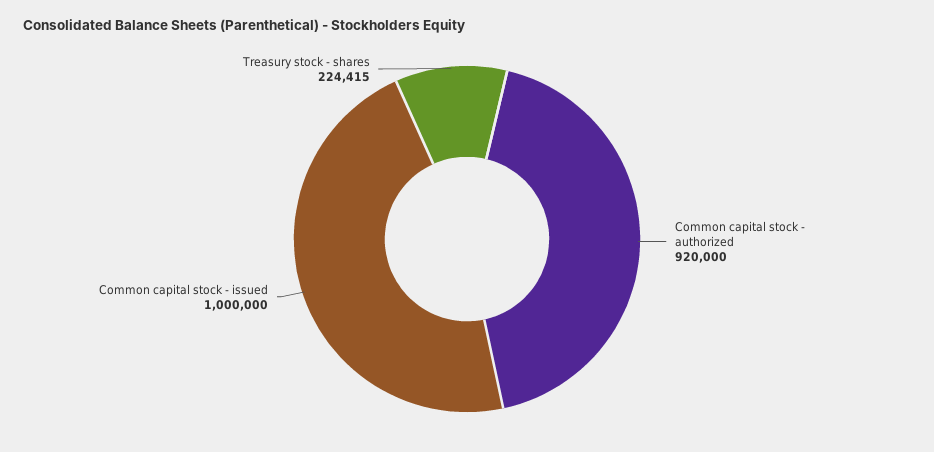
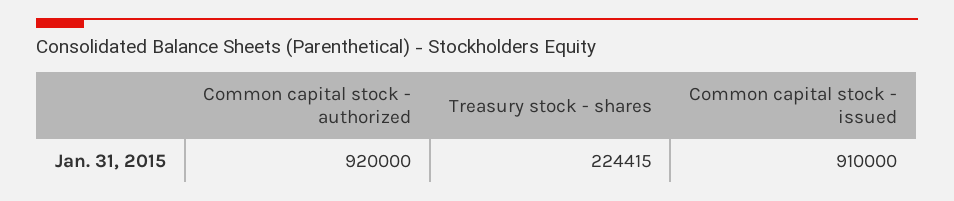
  {
    "Common capital stock - authorized": 920000,
-   "Common capital stock - issued": 1000000,
+   "Common capital stock - issued": 910000,
    "Treasury stock - shares": 224415
  }

